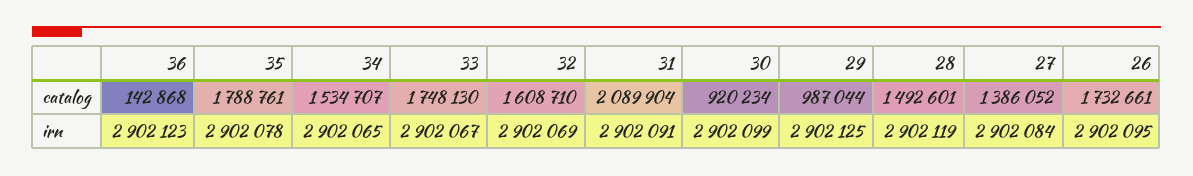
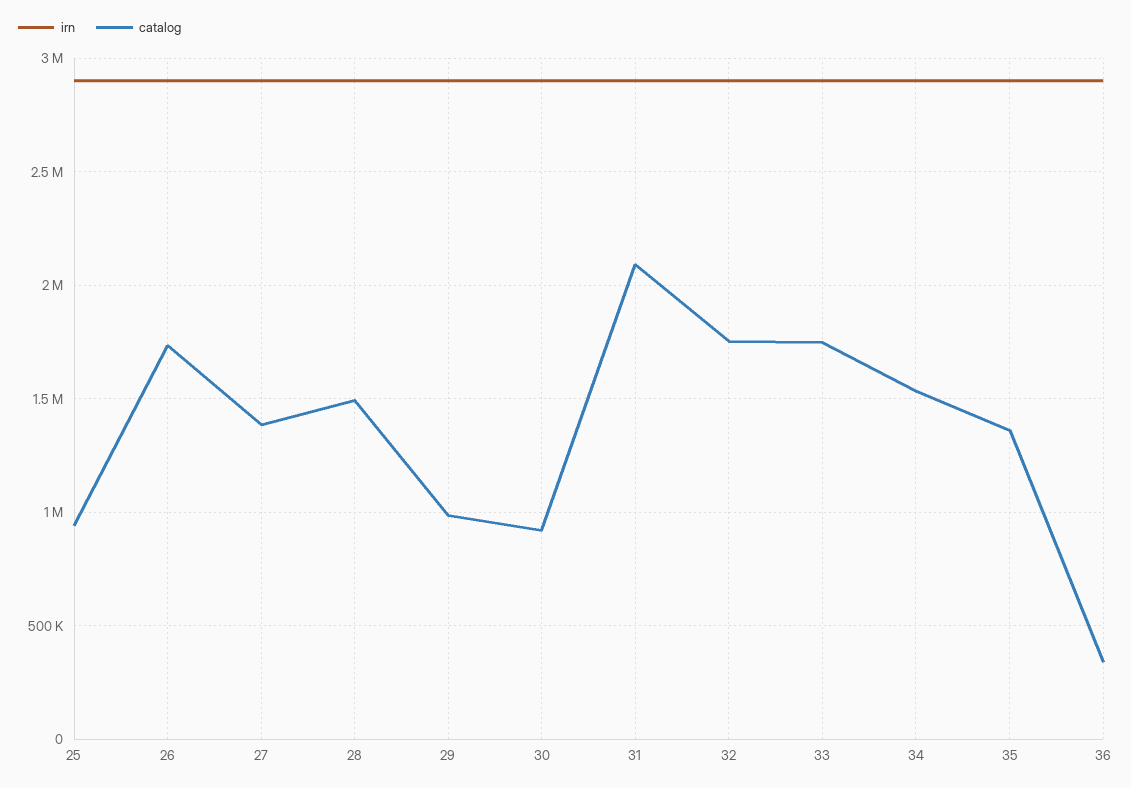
  {
    "catalog": {
-     "36": 142868,
+     "36": 350000,
-     "35": 1788761,
+     "35": 1350000,
      "34": 1534707,
      "33": 1748130,
-     "32": 1608710,
+     "32": 1750000,
      "31": 2089904,
      "30": 920234,
      "29": 987044,
      "28": 1492601,
      "27": 1386052,
-     "26": 1732661
+     "26": 1732661,
+     "25": 950000
    },
    "irn": {
      "36": 2902123,
      "35": 2902078,
      "34": 2902065,
      "33": 2902067,
      "32": 2902069,
      "31": 2902091,
      "30": 2902099,
      "29": 2902125,
      "28": 2902119,
      "27": 2902084,
-     "26": 2902095
+     "26": 2902095,
+     "25": 2900000
    }
  }

